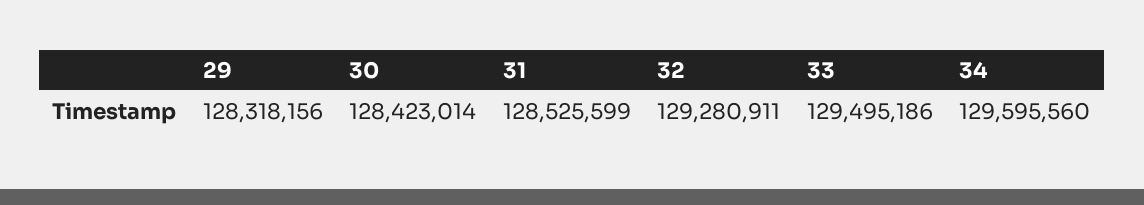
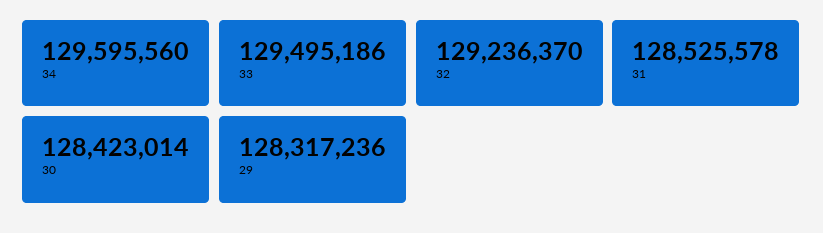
  {
-   "29": 128318156,
+   "29": 128317236,
    "30": 128423014,
-   "31": 128525599,
+   "31": 128525578,
-   "32": 129280911,
+   "32": 129236370,
    "33": 129495186,
    "34": 129595560
  }

